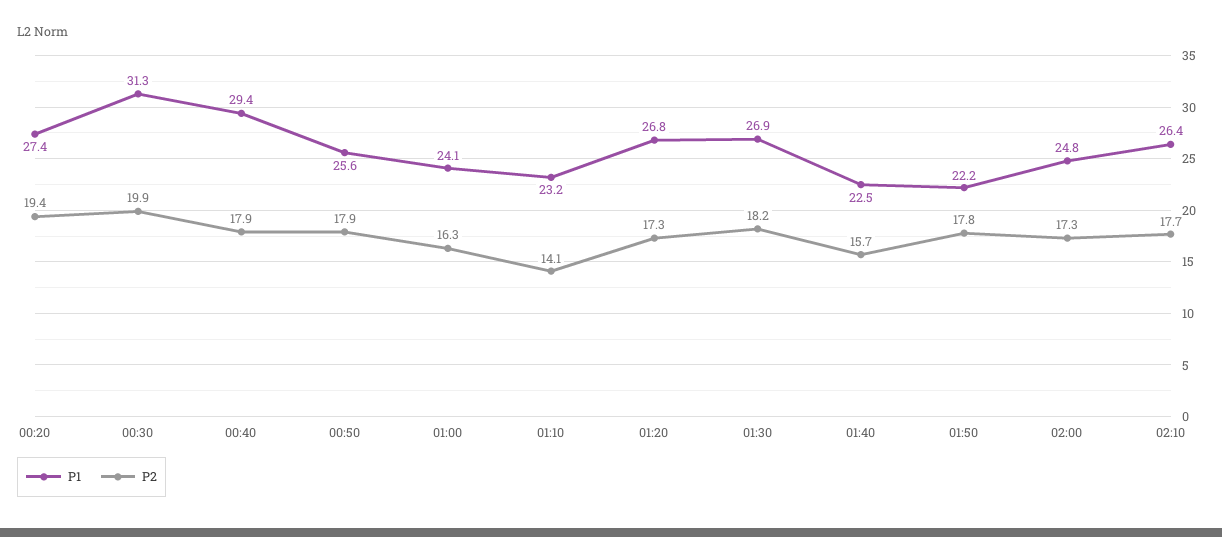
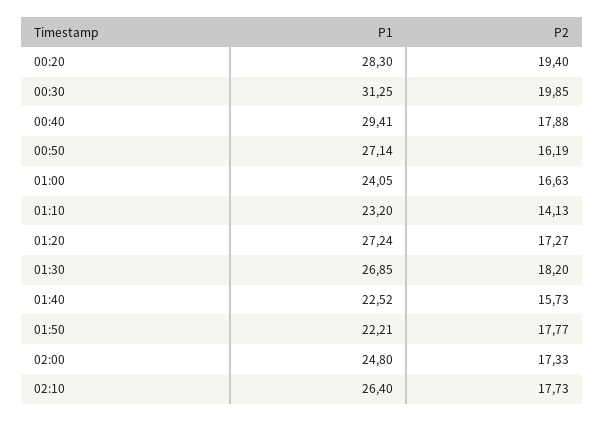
  {
    "P1": {
-     "00:20": 27.4,
+     "00:20": 28.3,
      "00:30": 31.25,
      "00:40": 29.41,
-     "00:50": 25.6,
+     "00:50": 27.14,
      "01:00": 24.05,
      "01:10": 23.2,
-     "01:20": 26.8,
+     "01:20": 27.24,
      "01:30": 26.85,
      "01:40": 22.52,
      "01:50": 22.21,
      "02:00": 24.8,
      "02:10": 26.4
    },
    "P2": {
      "00:20": 19.4,
      "00:30": 19.85,
      "00:40": 17.88,
-     "00:50": 17.9,
+     "00:50": 16.19,
-     "01:00": 16.3,
+     "01:00": 16.63,
      "01:10": 14.13,
      "01:20": 17.27,
      "01:30": 18.2,
      "01:40": 15.73,
      "01:50": 17.77,
      "02:00": 17.33,
      "02:10": 17.73
    }
  }

